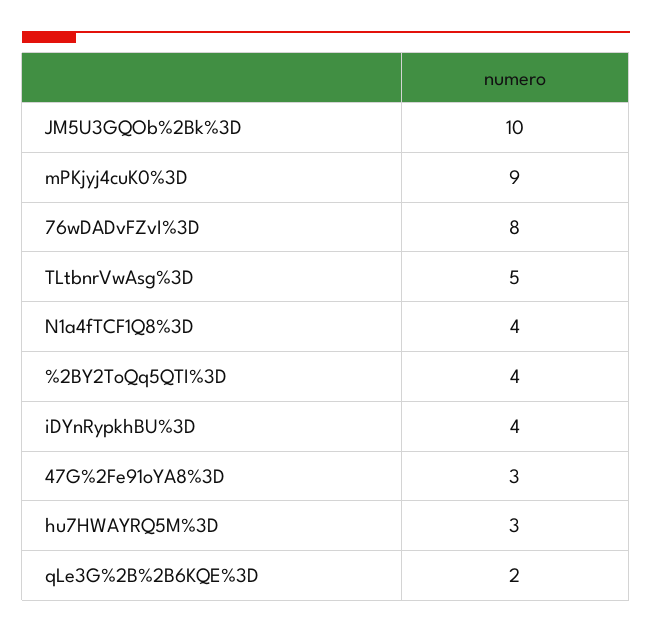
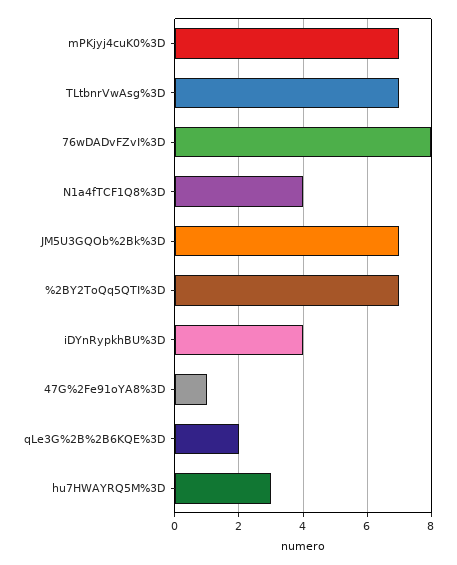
  {
-   "JM5U3GQOb%2Bk%3D": 10,
+   "JM5U3GQOb%2Bk%3D": 7,
-   "mPKjyj4cuK0%3D": 9,
+   "mPKjyj4cuK0%3D": 7,
    "76wDADvFZvI%3D": 8,
-   "TLtbnrVwAsg%3D": 5,
+   "TLtbnrVwAsg%3D": 7,
    "N1a4fTCF1Q8%3D": 4,
-   "%2BY2ToQq5QTI%3D": 4,
+   "%2BY2ToQq5QTI%3D": 7,
    "iDYnRypkhBU%3D": 4,
-   "47G%2Fe91oYA8%3D": 3,
+   "47G%2Fe91oYA8%3D": 1,
    "hu7HWAYRQ5M%3D": 3,
    "qLe3G%2B%2B6KQE%3D": 2
  }

